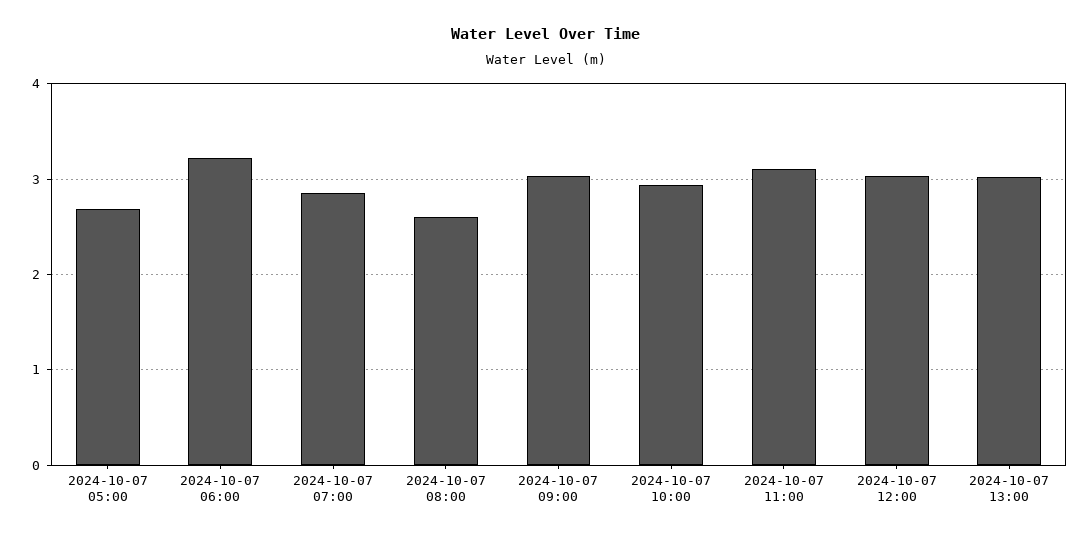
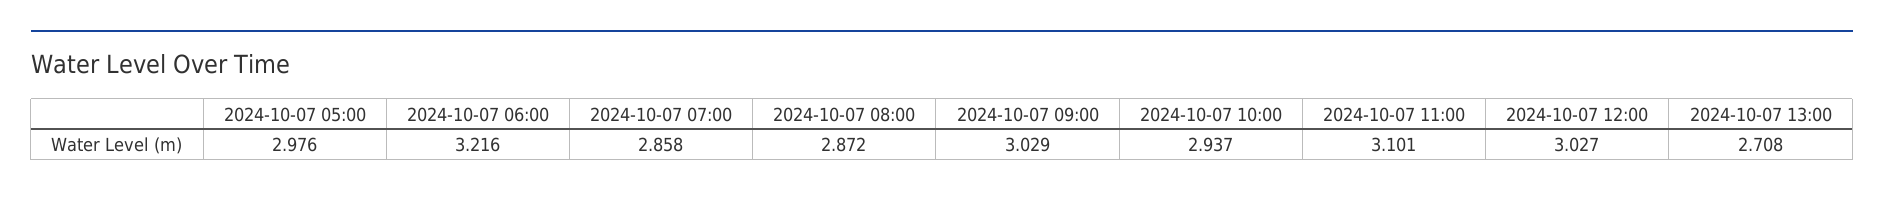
  {
-   "2024-10-07 05:00": 2.7,
+   "2024-10-07 05:00": 2.976,
    "2024-10-07 06:00": 3.216,
    "2024-10-07 07:00": 2.858,
-   "2024-10-07 08:00": 2.6,
+   "2024-10-07 08:00": 2.872,
    "2024-10-07 09:00": 3.029,
    "2024-10-07 10:00": 2.937,
    "2024-10-07 11:00": 3.101,
    "2024-10-07 12:00": 3.027,
-   "2024-10-07 13:00": 3
+   "2024-10-07 13:00": 2.708
  }

